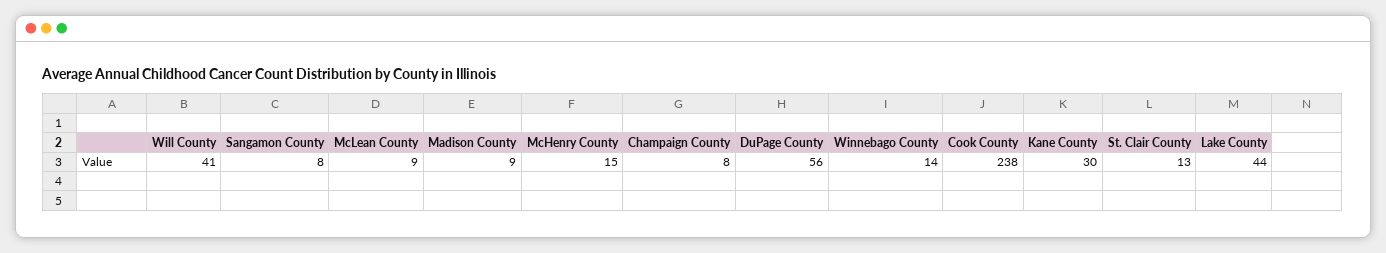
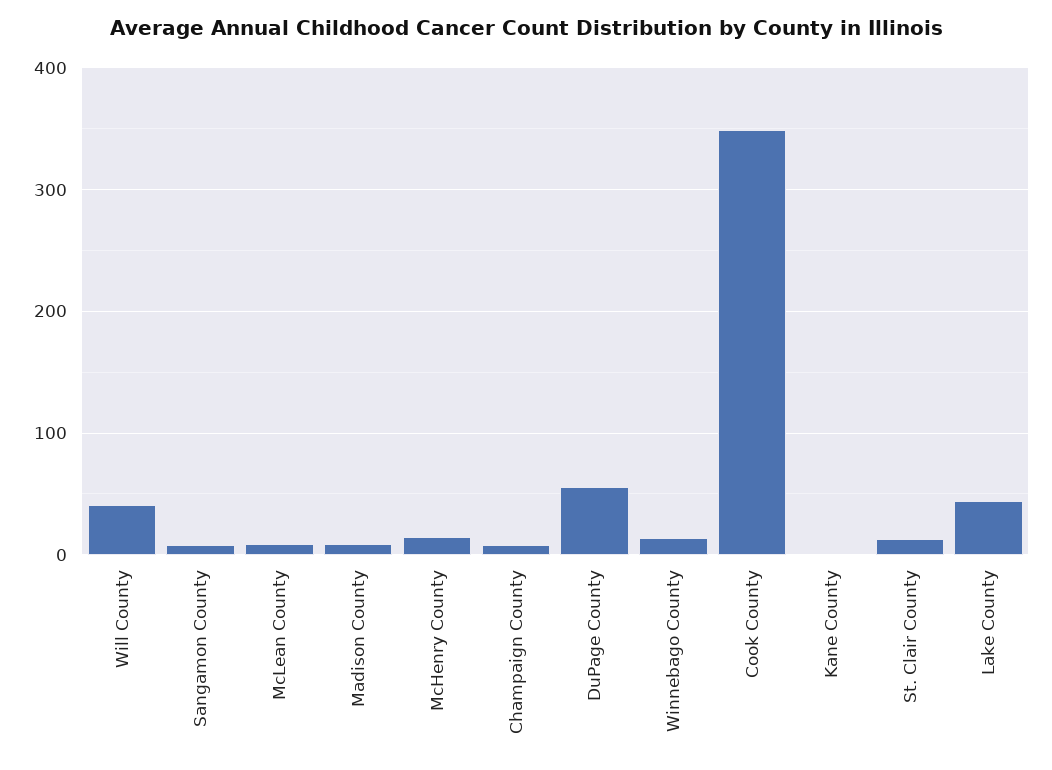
  {
    "Will County": 41,
    "Sangamon County": 8,
    "McLean County": 9,
    "Madison County": 9,
    "McHenry County": 15,
    "Champaign County": 8,
    "DuPage County": 56,
    "Winnebago County": 14,
-   "Cook County": 238,
+   "Cook County": 350,
-   "Kane County": 30,
+   "Kane County": 0,
    "St. Clair County": 13,
    "Lake County": 44
  }

